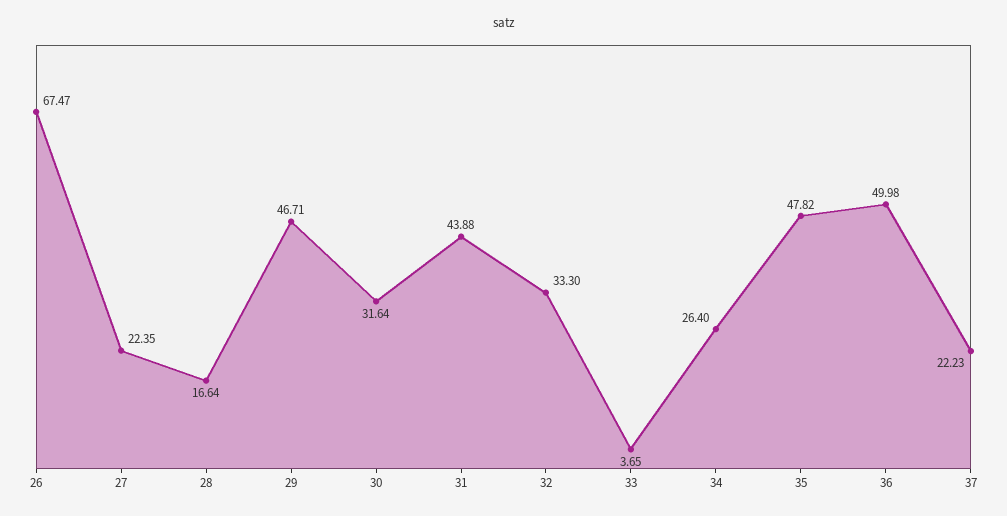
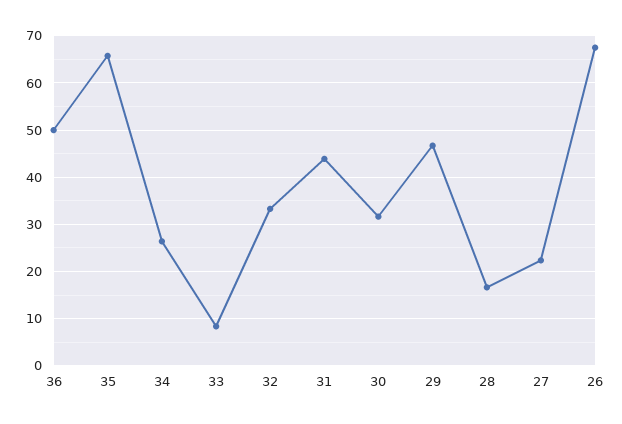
  {
    "26": 67.47,
    "27": 22.35,
    "28": 16.64,
    "29": 46.71,
    "30": 31.64,
    "31": 43.88,
    "32": 33.3,
-   "33": 3.65,
+   "33": 8,
    "34": 26.4,
-   "35": 47.82,
+   "35": 66,
-   "36": 49.98,
+   "36": 49.98
-   "37": 22.23
  }

